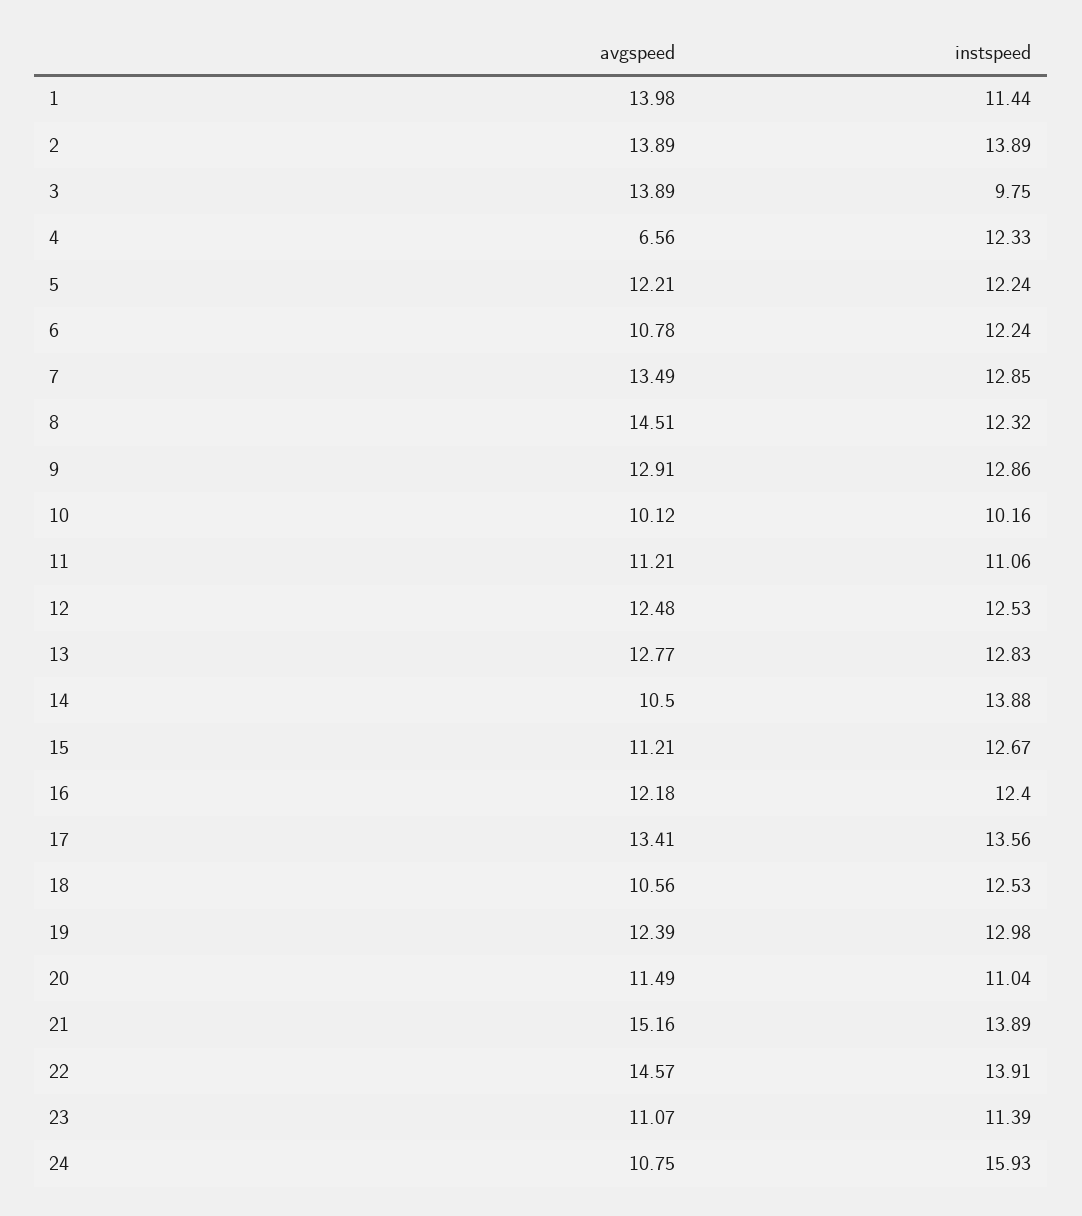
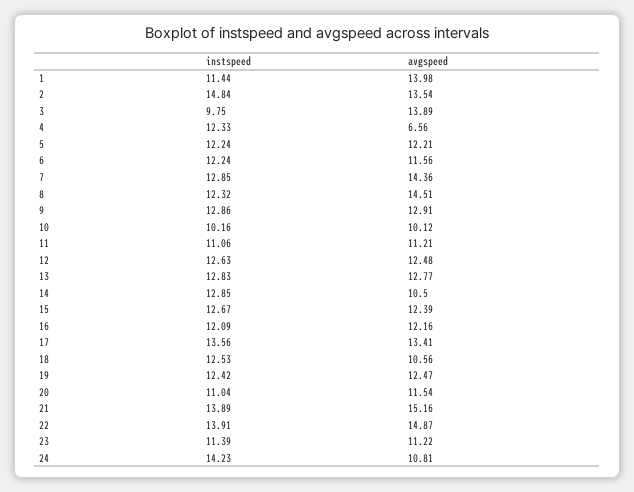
  {
    "avgspeed": {
      "1": 13.98,
-     "2": 13.89,
+     "2": 13.54,
      "3": 13.89,
      "4": 6.56,
      "5": 12.21,
-     "6": 10.78,
+     "6": 11.56,
-     "7": 13.49,
+     "7": 14.36,
      "8": 14.51,
      "9": 12.91,
      "10": 10.12,
      "11": 11.21,
      "12": 12.48,
      "13": 12.77,
      "14": 10.5,
-     "15": 11.21,
+     "15": 12.39,
-     "16": 12.18,
+     "16": 12.16,
      "17": 13.41,
      "18": 10.56,
-     "19": 12.39,
+     "19": 12.47,
-     "20": 11.49,
+     "20": 11.54,
      "21": 15.16,
-     "22": 14.57,
+     "22": 14.87,
-     "23": 11.07,
+     "23": 11.22,
-     "24": 10.75
+     "24": 10.81
    },
    "instspeed": {
      "1": 11.44,
-     "2": 13.89,
+     "2": 14.84,
      "3": 9.75,
      "4": 12.33,
      "5": 12.24,
      "6": 12.24,
      "7": 12.85,
      "8": 12.32,
      "9": 12.86,
      "10": 10.16,
      "11": 11.06,
-     "12": 12.53,
+     "12": 12.63,
      "13": 12.83,
-     "14": 13.88,
+     "14": 12.85,
      "15": 12.67,
-     "16": 12.4,
+     "16": 12.09,
      "17": 13.56,
      "18": 12.53,
-     "19": 12.98,
+     "19": 12.42,
      "20": 11.04,
      "21": 13.89,
      "22": 13.91,
      "23": 11.39,
-     "24": 15.93
+     "24": 14.23
    }
  }

